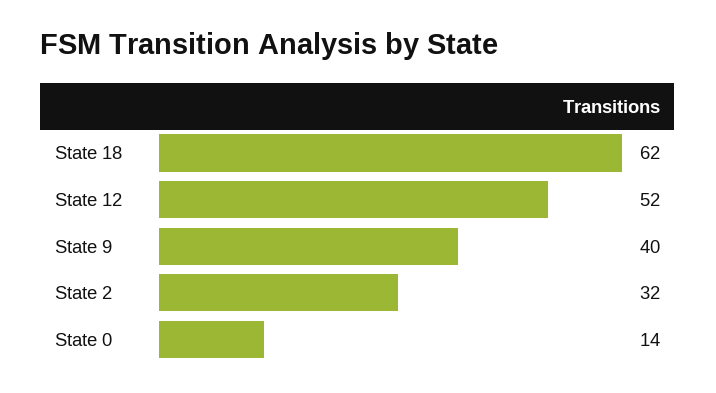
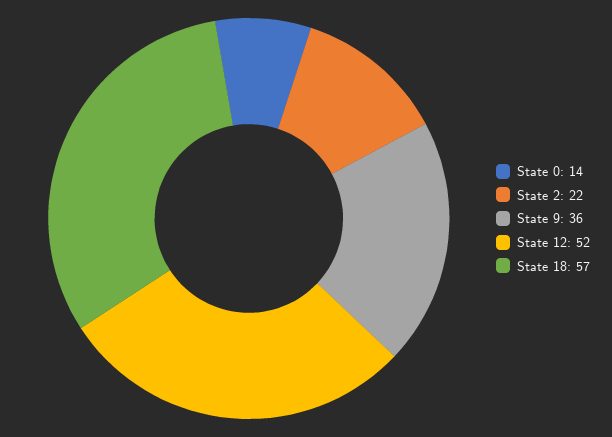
  {
-   "State 18": 62,
+   "State 18": 57,
    "State 12": 52,
-   "State 9": 40,
+   "State 9": 36,
-   "State 2": 32,
+   "State 2": 22,
    "State 0": 14
  }

